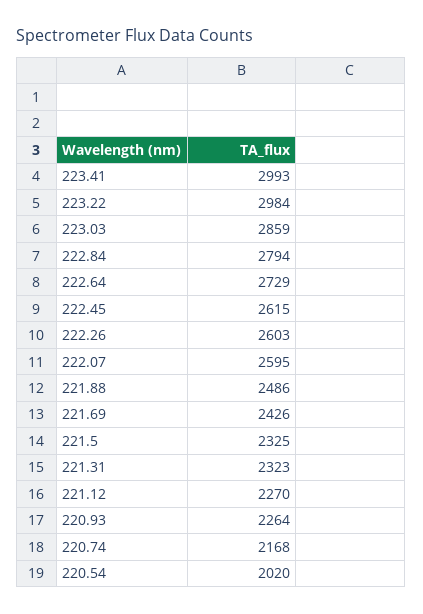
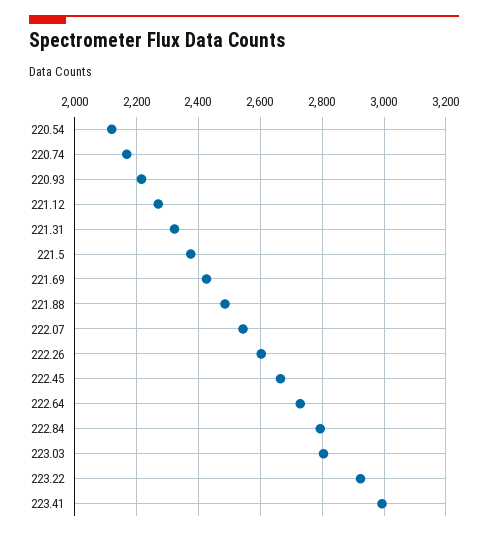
  {
    "223.41": 2993,
-   "223.22": 2984,
+   "223.22": 2920,
-   "223.03": 2859,
+   "223.03": 2800,
    "222.84": 2794,
    "222.64": 2729,
-   "222.45": 2615,
+   "222.45": 2660,
    "222.26": 2603,
-   "222.07": 2595,
+   "222.07": 2540,
    "221.88": 2486,
    "221.69": 2426,
-   "221.5": 2325,
+   "221.5": 2380,
    "221.31": 2323,
    "221.12": 2270,
-   "220.93": 2264,
+   "220.93": 2220,
    "220.74": 2168,
-   "220.54": 2020
+   "220.54": 2120
  }

